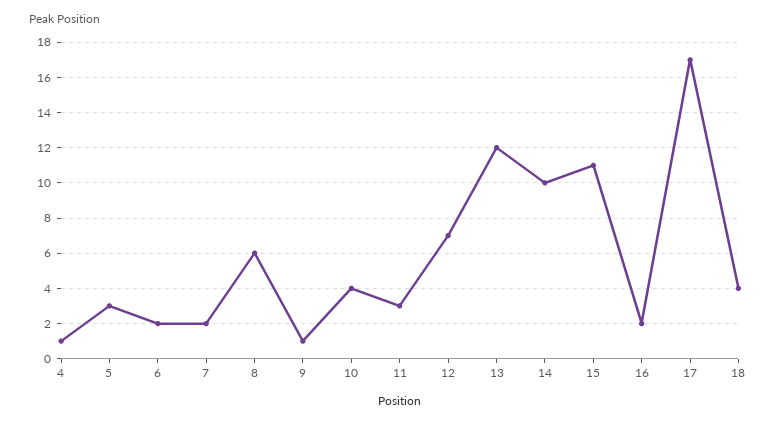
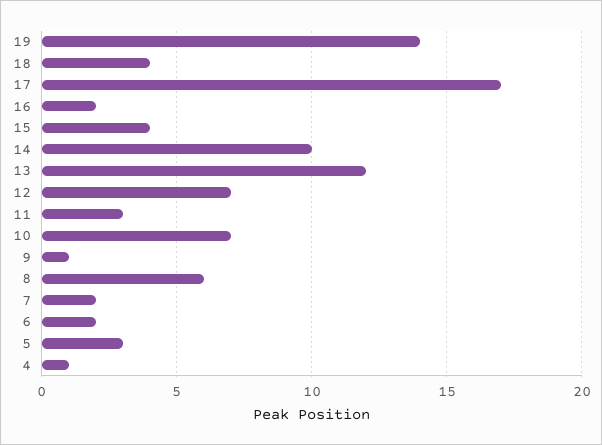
  {
    "4": 1,
    "5": 3,
    "6": 2,
    "7": 2,
    "8": 6,
    "9": 1,
-   "10": 4,
+   "10": 7,
    "11": 3,
    "12": 7,
    "13": 12,
    "14": 10,
-   "15": 11,
+   "15": 4,
    "16": 2,
    "17": 17,
-   "18": 4
+   "18": 4,
+   "19": 14
  }

